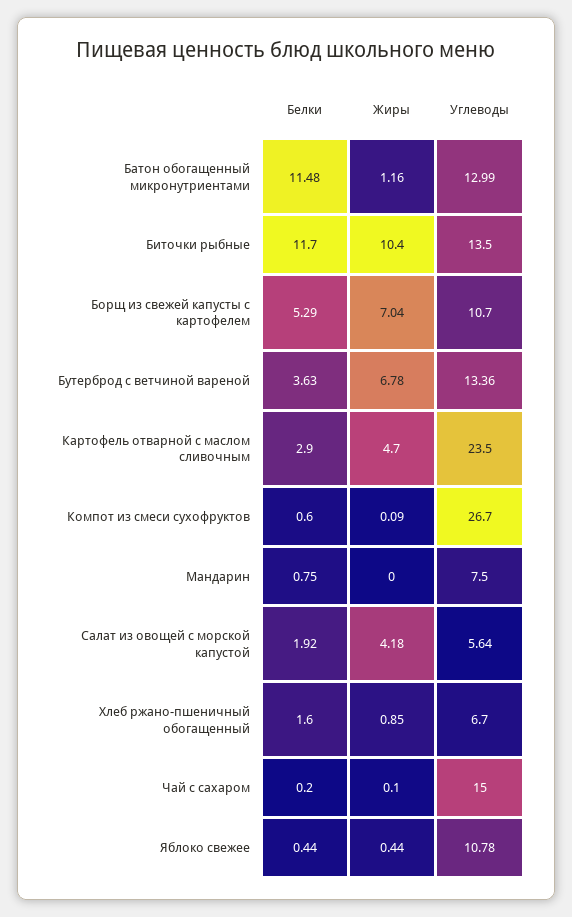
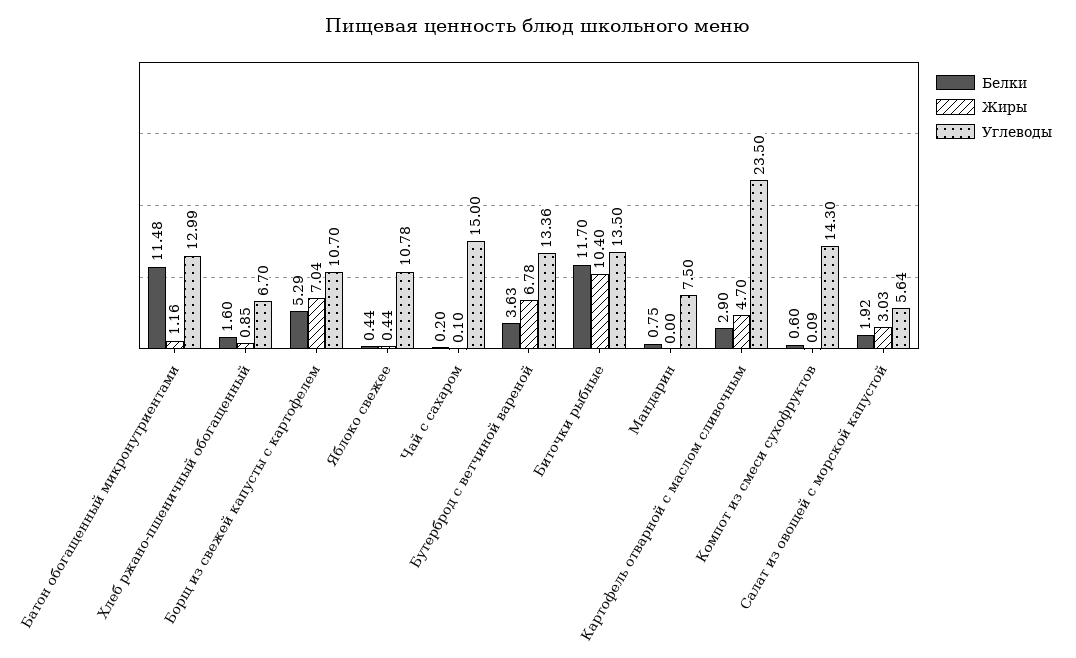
  {
    "Белки": {
      "Батон обогащенный микронутриентами": 11.48,
      "Биточки рыбные": 11.7,
      "Борщ из свежей капусты с картофелем": 5.29,
      "Бутерброд с ветчиной вареной": 3.63,
      "Картофель отварной с маслом сливочным": 2.9,
      "Компот из смеси сухофруктов": 0.6,
      "Мандарин": 0.75,
      "Салат из овощей с морской капустой": 1.92,
      "Хлеб ржано-пшеничный обогащенный": 1.6,
      "Чай с сахаром": 0.2,
      "Яблоко свежее": 0.44
    },
    "Жиры": {
      "Батон обогащенный микронутриентами": 1.16,
      "Биточки рыбные": 10.4,
      "Борщ из свежей капусты с картофелем": 7.04,
      "Бутерброд с ветчиной вареной": 6.78,
      "Картофель отварной с маслом сливочным": 4.7,
      "Компот из смеси сухофруктов": 0.09,
      "Мандарин": 0,
-     "Салат из овощей с морской капустой": 4.18,
+     "Салат из овощей с морской капустой": 3.03,
      "Хлеб ржано-пшеничный обогащенный": 0.85,
      "Чай с сахаром": 0.1,
      "Яблоко свежее": 0.44
    },
    "Углеводы": {
      "Батон обогащенный микронутриентами": 12.99,
      "Биточки рыбные": 13.5,
      "Борщ из свежей капусты с картофелем": 10.7,
      "Бутерброд с ветчиной вареной": 13.36,
      "Картофель отварной с маслом сливочным": 23.5,
-     "Компот из смеси сухофруктов": 26.7,
+     "Компот из смеси сухофруктов": 14.3,
      "Мандарин": 7.5,
      "Салат из овощей с морской капустой": 5.64,
      "Хлеб ржано-пшеничный обогащенный": 6.7,
      "Чай с сахаром": 15,
      "Яблоко свежее": 10.78
    }
  }

